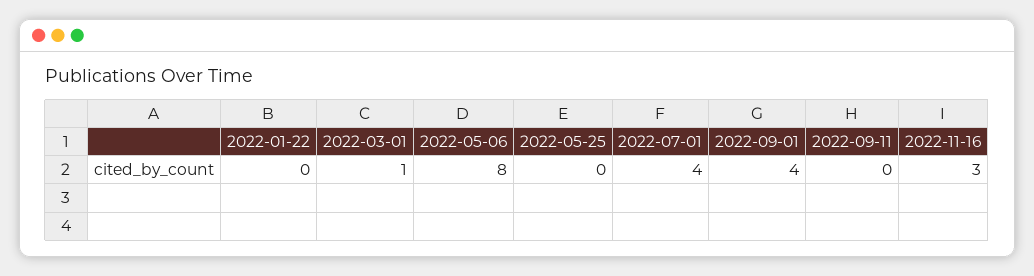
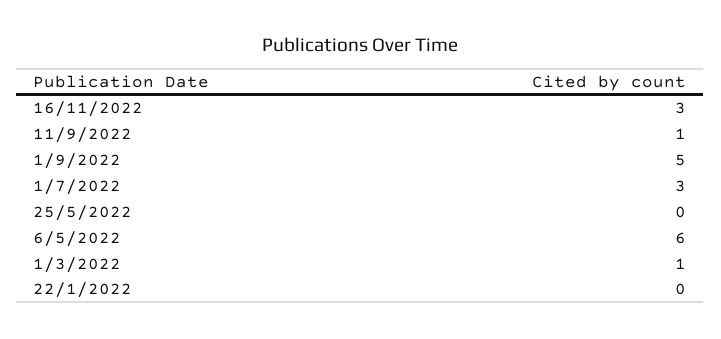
  {
    "2022-01-22": 0,
    "2022-03-01": 1,
-   "2022-05-06": 8,
+   "2022-05-06": 6,
    "2022-05-25": 0,
-   "2022-07-01": 4,
+   "2022-07-01": 3,
-   "2022-09-01": 4,
+   "2022-09-01": 5,
-   "2022-09-11": 0,
+   "2022-09-11": 1,
    "2022-11-16": 3
  }

